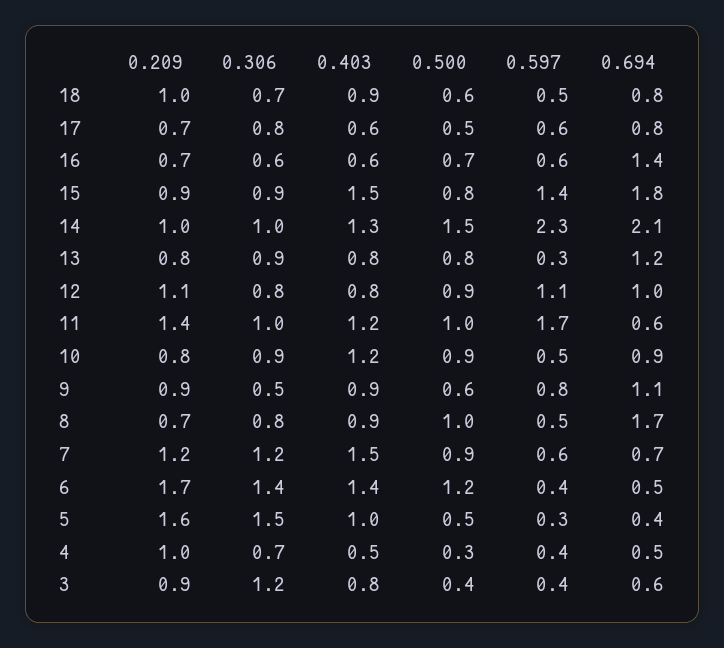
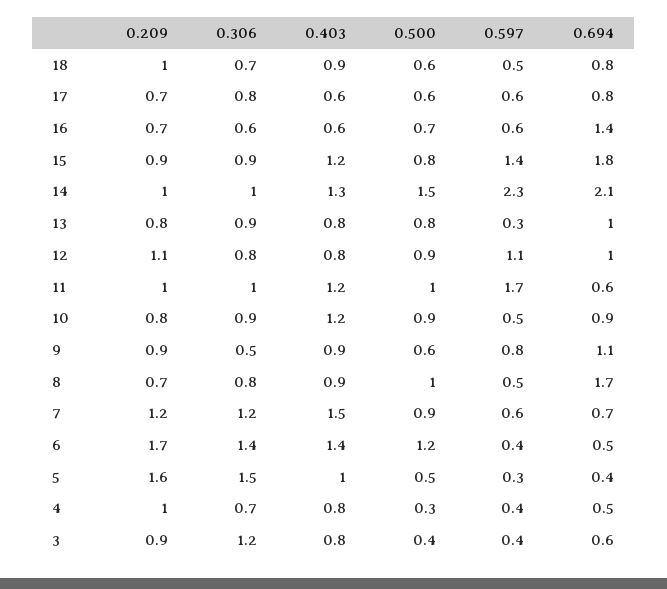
  {
    "0.209": {
      "18": 1,
      "17": 0.7,
      "16": 0.7,
      "15": 0.9,
      "14": 1,
      "13": 0.8,
      "12": 1.1,
-     "11": 1.4,
+     "11": 1,
      "10": 0.8,
      "9": 0.9,
      "8": 0.7,
      "7": 1.2,
      "6": 1.7,
      "5": 1.6,
      "4": 1,
      "3": 0.9
    },
    "0.306": {
      "18": 0.7,
      "17": 0.8,
      "16": 0.6,
      "15": 0.9,
      "14": 1,
      "13": 0.9,
      "12": 0.8,
      "11": 1,
      "10": 0.9,
      "9": 0.5,
      "8": 0.8,
      "7": 1.2,
      "6": 1.4,
      "5": 1.5,
      "4": 0.7,
      "3": 1.2
    },
    "0.403": {
      "18": 0.9,
      "17": 0.6,
      "16": 0.6,
-     "15": 1.5,
+     "15": 1.2,
      "14": 1.3,
      "13": 0.8,
      "12": 0.8,
      "11": 1.2,
      "10": 1.2,
      "9": 0.9,
      "8": 0.9,
      "7": 1.5,
      "6": 1.4,
      "5": 1,
-     "4": 0.5,
+     "4": 0.8,
      "3": 0.8
    },
    "0.500": {
      "18": 0.6,
-     "17": 0.5,
+     "17": 0.6,
      "16": 0.7,
      "15": 0.8,
      "14": 1.5,
      "13": 0.8,
      "12": 0.9,
      "11": 1,
      "10": 0.9,
      "9": 0.6,
      "8": 1,
      "7": 0.9,
      "6": 1.2,
      "5": 0.5,
      "4": 0.3,
      "3": 0.4
    },
    "0.597": {
      "18": 0.5,
      "17": 0.6,
      "16": 0.6,
      "15": 1.4,
      "14": 2.3,
      "13": 0.3,
      "12": 1.1,
      "11": 1.7,
      "10": 0.5,
      "9": 0.8,
      "8": 0.5,
      "7": 0.6,
      "6": 0.4,
      "5": 0.3,
      "4": 0.4,
      "3": 0.4
    },
    "0.694": {
      "18": 0.8,
      "17": 0.8,
      "16": 1.4,
      "15": 1.8,
      "14": 2.1,
-     "13": 1.2,
+     "13": 1,
      "12": 1,
      "11": 0.6,
      "10": 0.9,
      "9": 1.1,
      "8": 1.7,
      "7": 0.7,
      "6": 0.5,
      "5": 0.4,
      "4": 0.5,
      "3": 0.6
    }
  }

